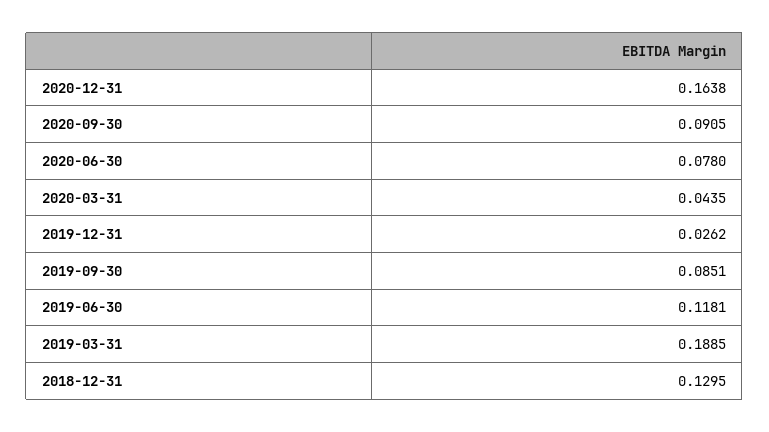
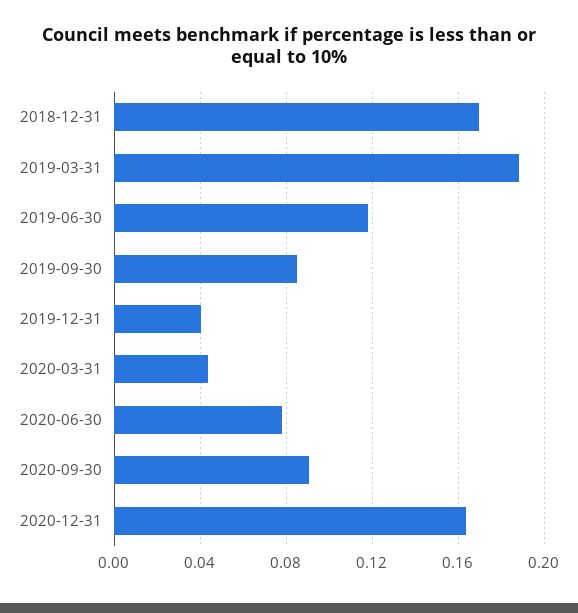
  {
    "2020-12-31": 0.1638,
    "2020-09-30": 0.0905,
    "2020-06-30": 0.078,
    "2020-03-31": 0.0435,
-   "2019-12-31": 0.0262,
+   "2019-12-31": 0.04,
    "2019-09-30": 0.0851,
    "2019-06-30": 0.1181,
    "2019-03-31": 0.1885,
-   "2018-12-31": 0.1295
+   "2018-12-31": 0.17
  }

